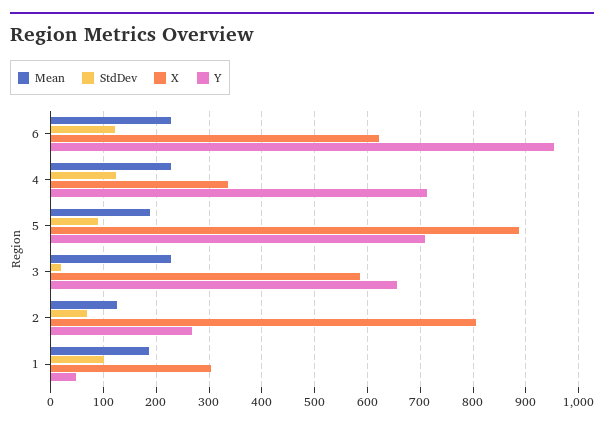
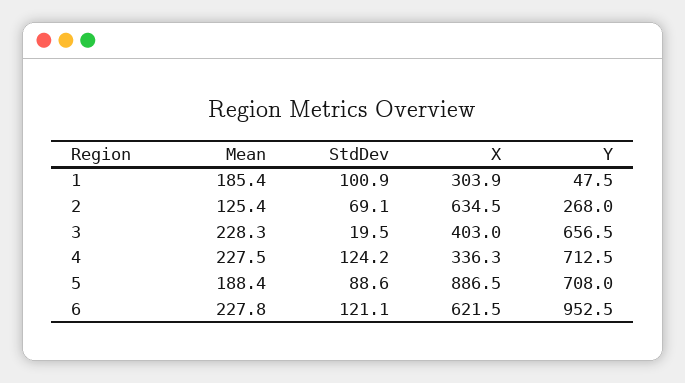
  {
    "Mean": {
      "6": 227.8,
      "4": 227.5,
      "5": 188.4,
      "3": 228.3,
      "2": 125.4,
      "1": 185.4
    },
    "StdDev": {
      "6": 121.1,
      "4": 124.2,
      "5": 88.6,
      "3": 19.5,
      "2": 69.1,
      "1": 100.9
    },
    "X": {
      "6": 621.5,
      "4": 336.3,
      "5": 886.5,
-     "3": 580,
+     "3": 403,
-     "2": 800,
+     "2": 634.5,
      "1": 303.9
    },
    "Y": {
      "6": 952.5,
      "4": 712.5,
      "5": 708,
      "3": 656.5,
      "2": 268,
      "1": 47.5
    }
  }

